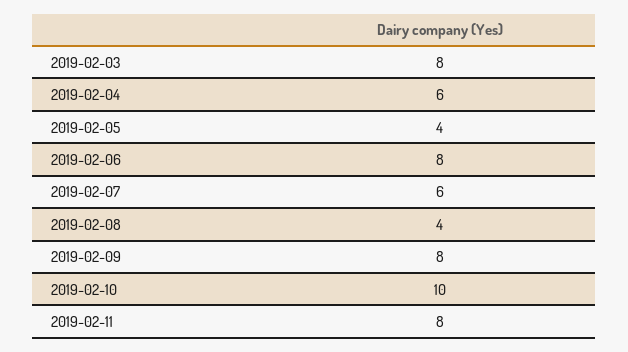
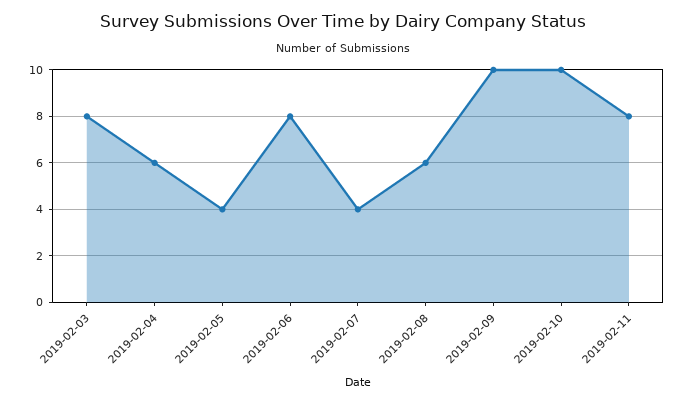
  {
    "2019-02-03": 8,
    "2019-02-04": 6,
    "2019-02-05": 4,
    "2019-02-06": 8,
-   "2019-02-07": 6,
+   "2019-02-07": 4,
-   "2019-02-08": 4,
+   "2019-02-08": 6,
-   "2019-02-09": 8,
+   "2019-02-09": 10,
    "2019-02-10": 10,
    "2019-02-11": 8
  }

